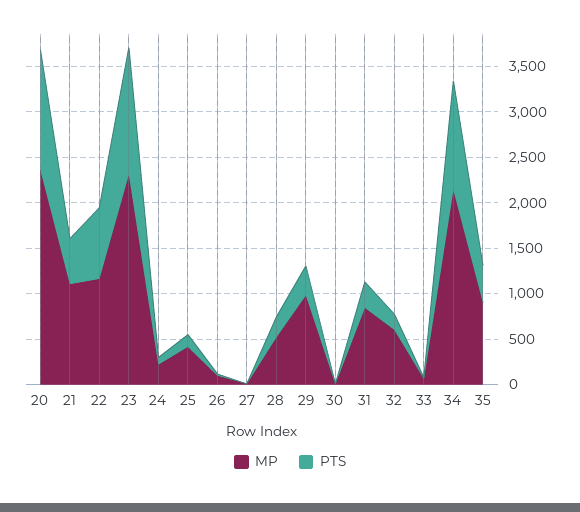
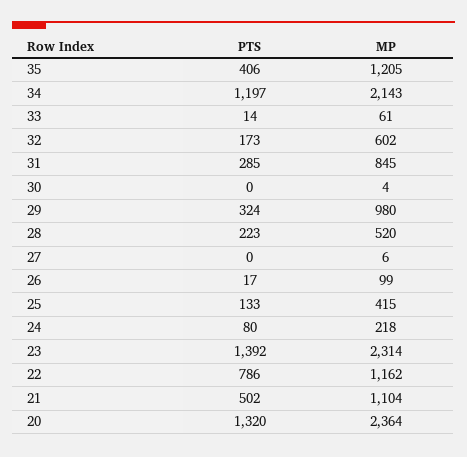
  {
    "MP": {
      "20": 2364,
      "21": 1104,
      "22": 1162,
      "23": 2314,
      "24": 218,
      "25": 415,
      "26": 99,
      "27": 6,
      "28": 520,
      "29": 980,
      "30": 4,
      "31": 845,
      "32": 602,
      "33": 61,
      "34": 2143,
-     "35": 900
+     "35": 1205
    },
    "PTS": {
      "20": 1320,
      "21": 502,
      "22": 786,
      "23": 1392,
      "24": 80,
      "25": 133,
      "26": 17,
      "27": 0,
      "28": 223,
      "29": 324,
      "30": 0,
      "31": 285,
      "32": 173,
      "33": 14,
      "34": 1197,
      "35": 406
    }
  }

